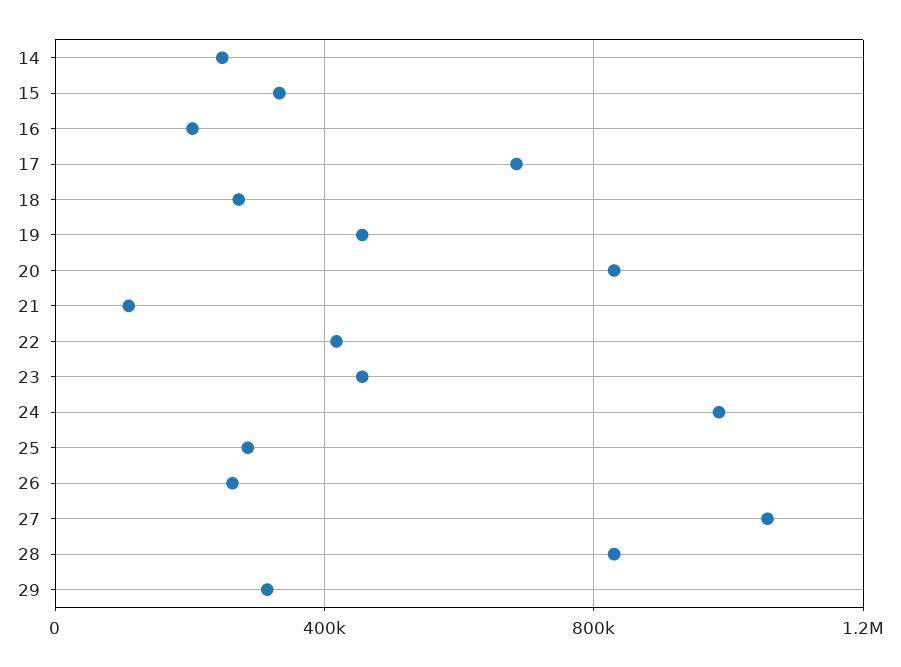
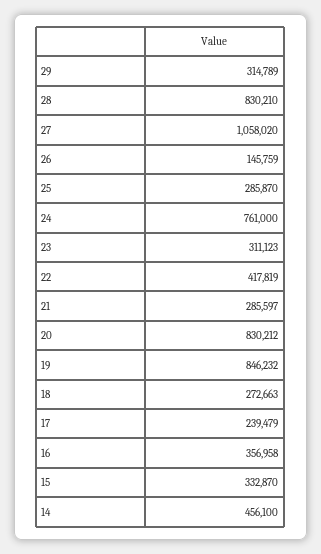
  {
-   "14": 250000,
+   "14": 456100,
    "15": 332870,
-   "16": 200000,
+   "16": 356958,
-   "17": 700000,
+   "17": 239479,
    "18": 272663,
-   "19": 450000,
+   "19": 846232,
    "20": 830212,
-   "21": 100000,
+   "21": 285597,
    "22": 417819,
-   "23": 450000,
+   "23": 311123,
-   "24": 1000000,
+   "24": 761000,
    "25": 285870,
-   "26": 250000,
+   "26": 145759,
    "27": 1058020,
    "28": 830210,
    "29": 314789
  }

